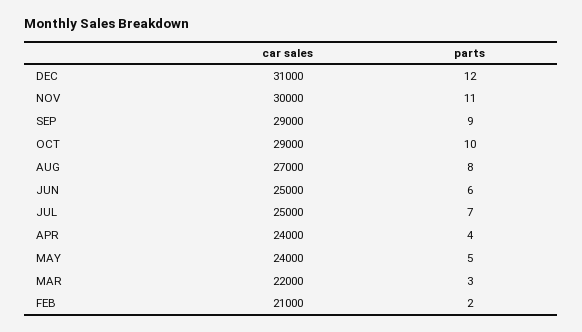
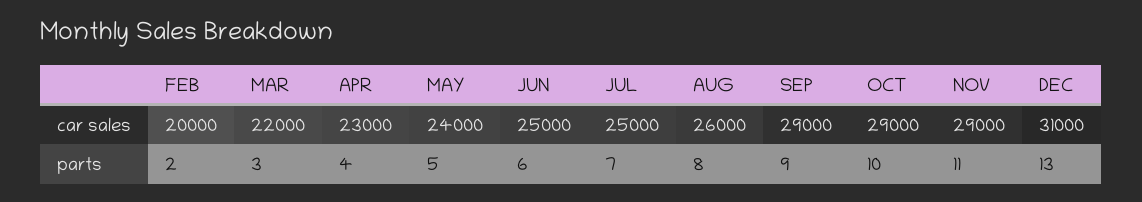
  {
    "car sales": {
      "DEC": 31000,
-     "NOV": 30000,
+     "NOV": 29000,
      "SEP": 29000,
      "OCT": 29000,
-     "AUG": 27000,
+     "AUG": 26000,
      "JUN": 25000,
      "JUL": 25000,
-     "APR": 24000,
+     "APR": 23000,
      "MAY": 24000,
      "MAR": 22000,
-     "FEB": 21000
+     "FEB": 20000
    },
    "parts": {
-     "DEC": 12,
+     "DEC": 13,
      "NOV": 11,
      "SEP": 9,
      "OCT": 10,
      "AUG": 8,
      "JUN": 6,
      "JUL": 7,
      "APR": 4,
      "MAY": 5,
      "MAR": 3,
      "FEB": 2
    }
  }

